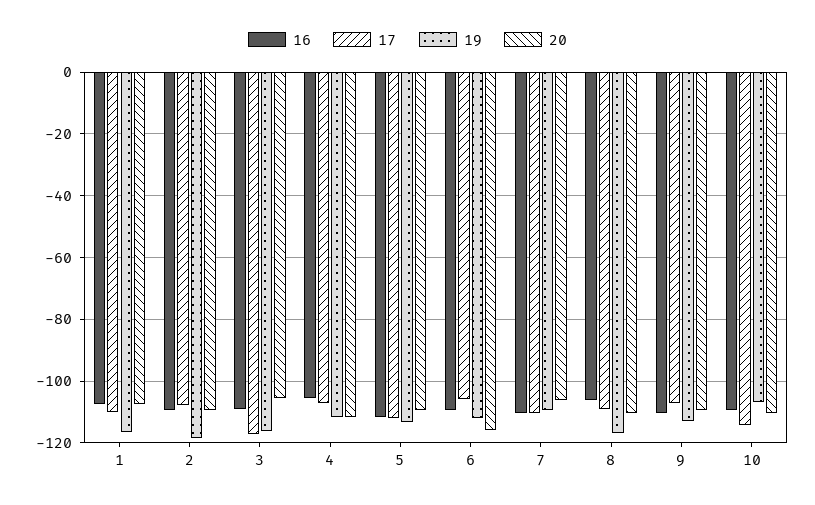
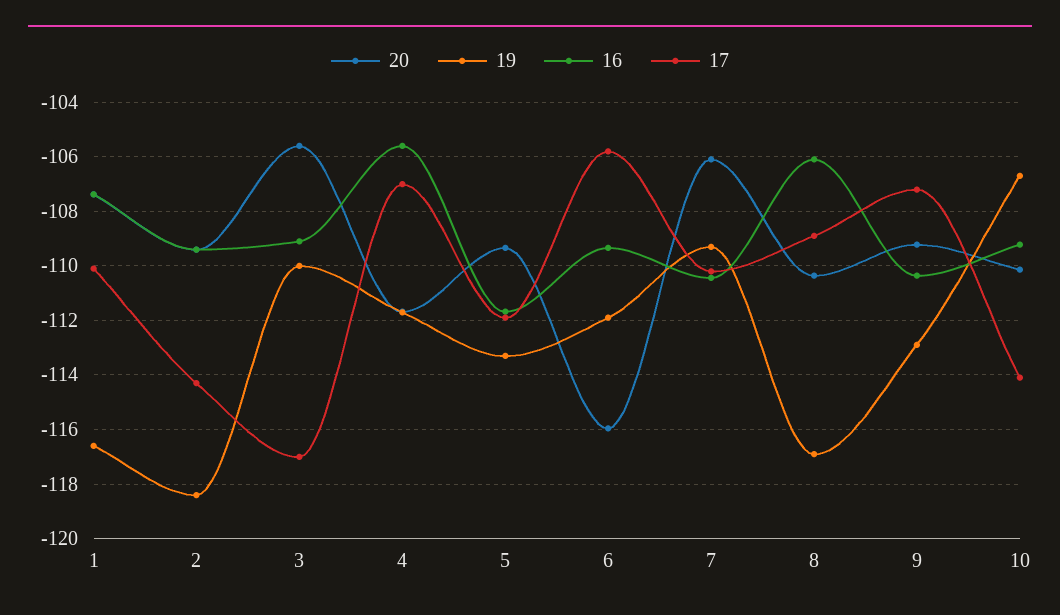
  {
    "16": {
      "1": -107.5,
      "2": -109.5,
      "3": -109,
      "4": -105.5,
      "5": -111.75,
      "6": -109.25,
      "7": -110.5,
      "8": -106,
      "9": -110.25,
      "10": -109.25
    },
    "17": {
      "1": -110,
-     "2": -108,
+     "2": -114.25,
      "3": -117,
      "4": -107,
      "5": -112,
      "6": -105.75,
      "7": -110.25,
      "8": -109,
      "9": -107.25,
      "10": -114
    },
    "19": {
      "1": -116.5,
      "2": -118.5,
-     "3": -116,
+     "3": -110,
      "4": -111.75,
      "5": -113.25,
      "6": -112,
      "7": -109.25,
      "8": -117,
      "9": -113,
      "10": -106.75
    },
    "20": {
      "1": -107.5,
      "2": -109.5,
      "3": -105.5,
      "4": -111.75,
      "5": -109.25,
      "6": -116,
      "7": -106,
      "8": -110.25,
      "9": -109.25,
      "10": -110.25
    }
  }

